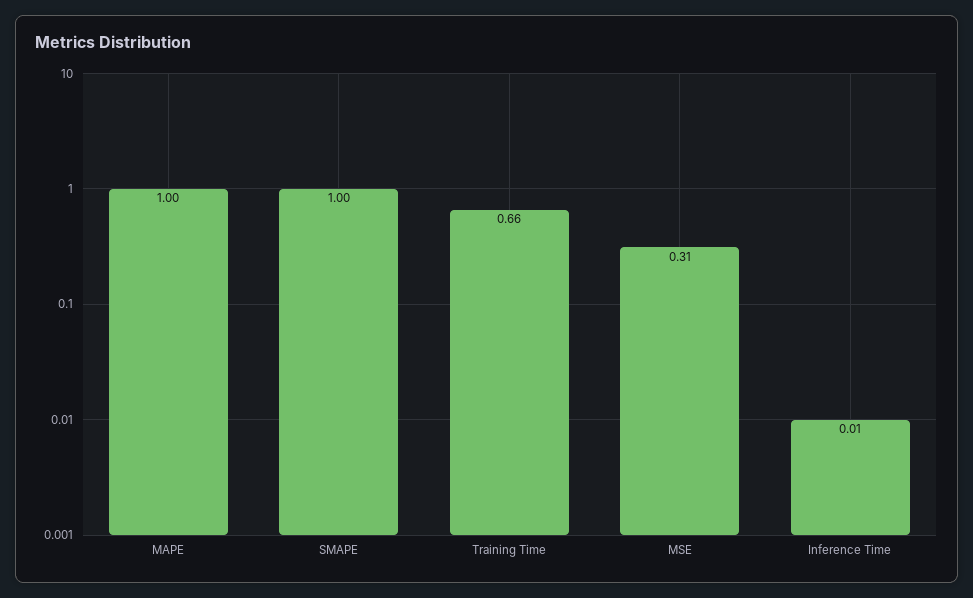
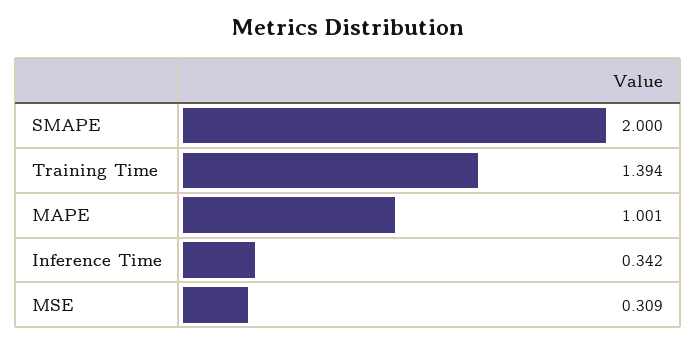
  {
    "MAPE": 1.001,
-   "SMAPE": 1,
+   "SMAPE": 2,
-   "Training Time": 0.66,
+   "Training Time": 1.394,
    "MSE": 0.309,
-   "Inference Time": 0.01
+   "Inference Time": 0.342
  }

